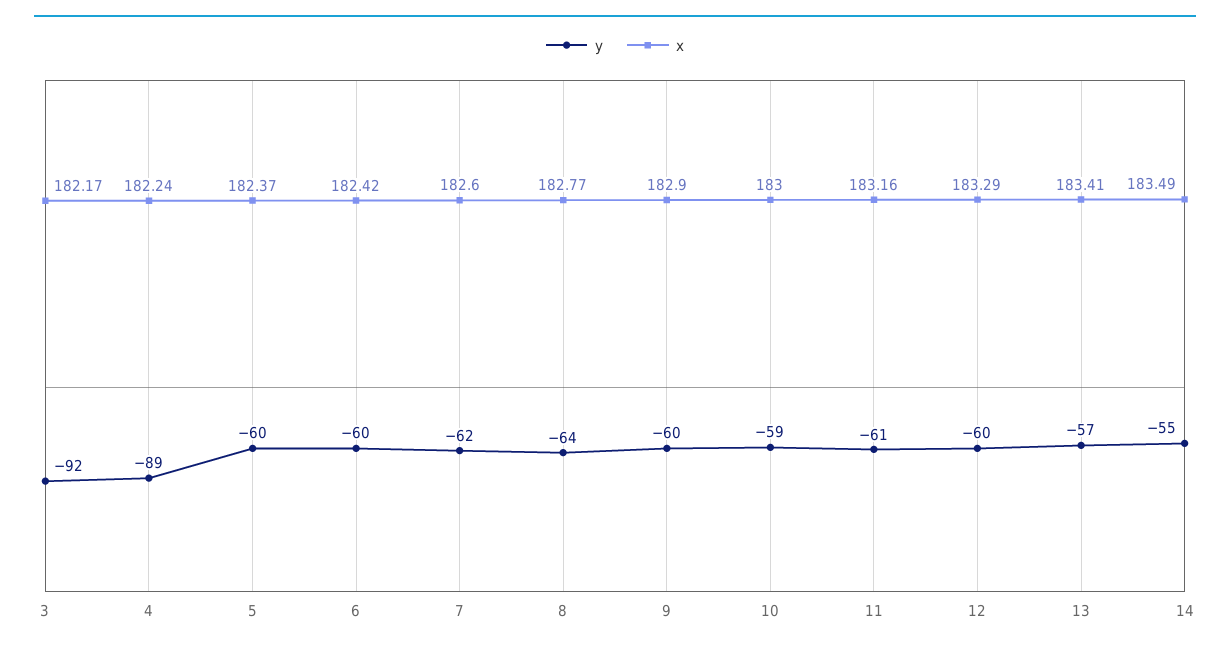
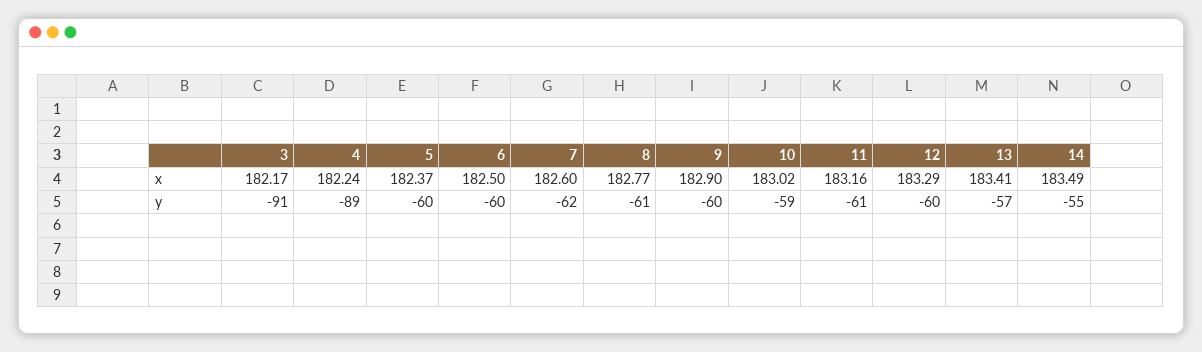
  {
    "y": {
-     "3": -92,
+     "3": -91,
      "4": -89,
      "5": -60,
      "6": -60,
      "7": -62,
-     "8": -64,
+     "8": -61,
      "9": -60,
      "10": -59,
      "11": -61,
      "12": -60,
      "13": -57,
      "14": -55
    },
    "x": {
      "3": 182.17,
      "4": 182.24,
      "5": 182.37,
-     "6": 182.42,
+     "6": 182.5,
      "7": 182.6,
      "8": 182.77,
      "9": 182.9,
-     "10": 183,
+     "10": 183.02,
      "11": 183.16,
      "12": 183.29,
      "13": 183.41,
      "14": 183.49
    }
  }

